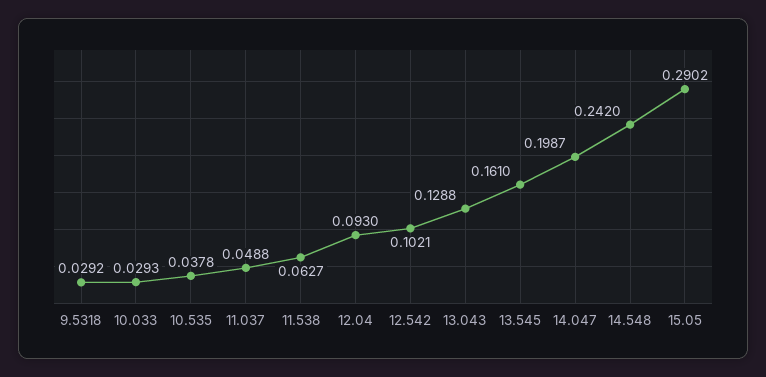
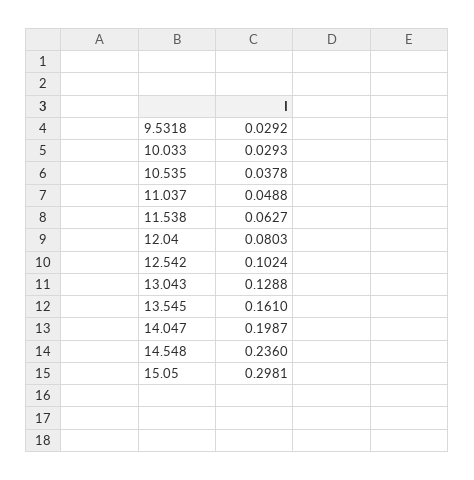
  {
    "9.5318": 0.0292,
    "10.033": 0.0293,
    "10.535": 0.0378,
    "11.037": 0.0488,
    "11.538": 0.0627,
-   "12.04": 0.093,
+   "12.04": 0.0803,
-   "12.542": 0.1021,
+   "12.542": 0.1024,
    "13.043": 0.1288,
    "13.545": 0.161,
    "14.047": 0.1987,
-   "14.548": 0.242,
+   "14.548": 0.236,
-   "15.05": 0.2902
+   "15.05": 0.2981
  }

